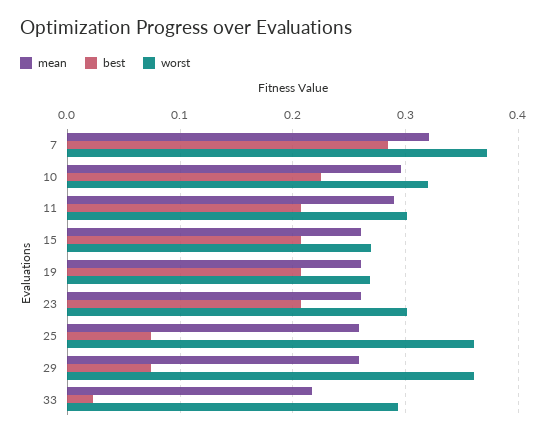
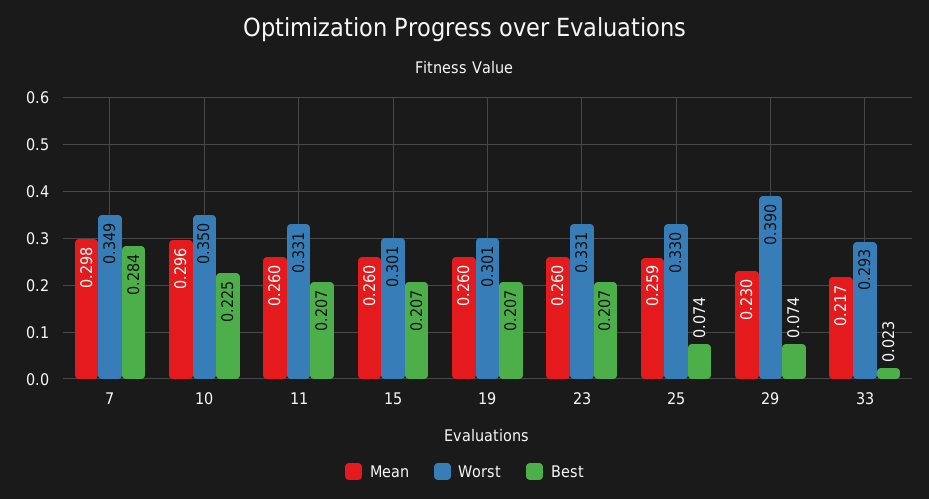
  {
    "mean": {
-     "7": 0.32,
+     "7": 0.298,
      "10": 0.296,
-     "11": 0.29,
+     "11": 0.26,
      "15": 0.26,
      "19": 0.26,
      "23": 0.26,
      "25": 0.259,
-     "29": 0.26,
+     "29": 0.23,
      "33": 0.217
    },
    "best": {
      "7": 0.284,
      "10": 0.225,
      "11": 0.207,
      "15": 0.207,
      "19": 0.207,
      "23": 0.207,
      "25": 0.074,
      "29": 0.074,
      "33": 0.023
    },
    "worst": {
-     "7": 0.37,
+     "7": 0.349,
-     "10": 0.32,
+     "10": 0.35,
-     "11": 0.3,
+     "11": 0.331,
-     "15": 0.27,
+     "15": 0.301,
-     "19": 0.27,
+     "19": 0.301,
-     "23": 0.3,
+     "23": 0.331,
-     "25": 0.36,
+     "25": 0.33,
-     "29": 0.36,
+     "29": 0.39,
      "33": 0.293
    }
  }

